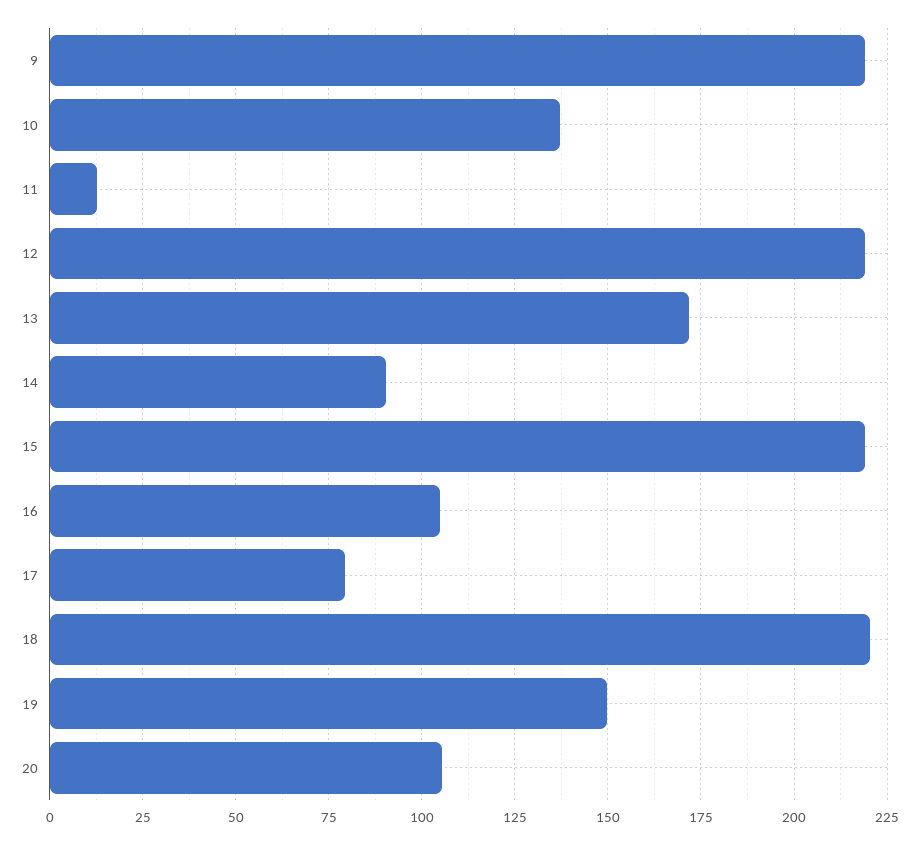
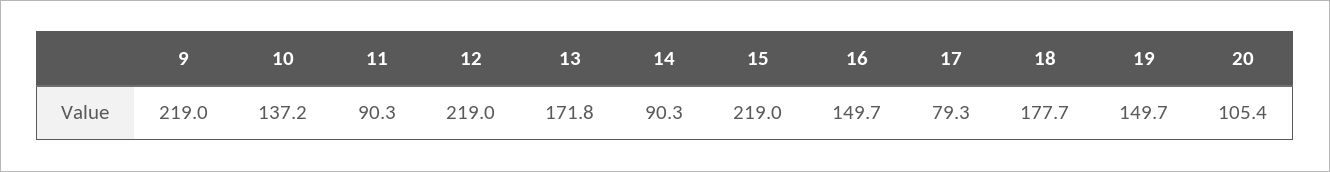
  {
    "9": 219,
    "10": 137.2,
-   "11": 12.5,
+   "11": 90.3,
    "12": 219,
    "13": 171.8,
    "14": 90.3,
    "15": 219,
-   "16": 105,
+   "16": 149.7,
    "17": 79.3,
-   "18": 220,
+   "18": 177.7,
    "19": 149.7,
    "20": 105.4
  }

